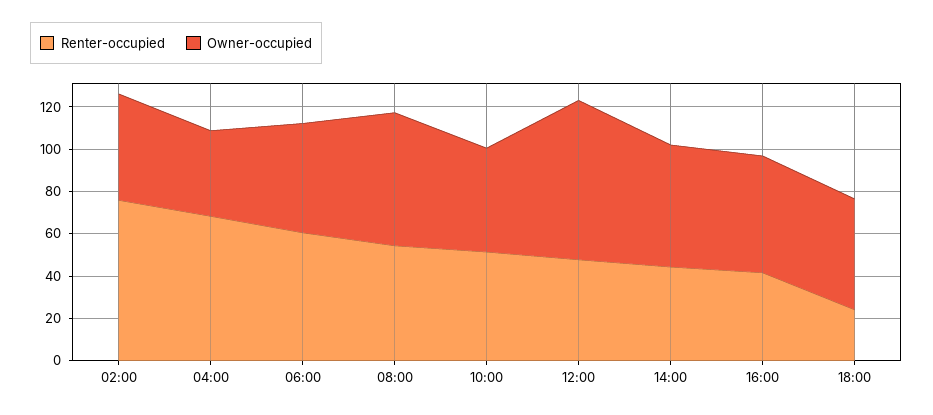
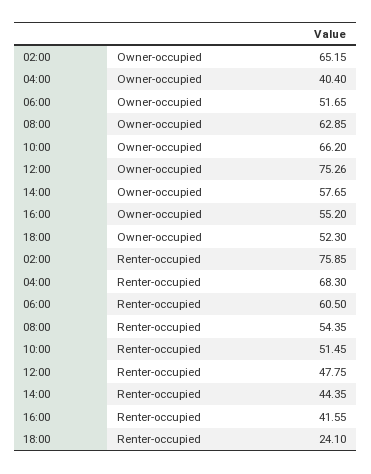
  {
    "Renter-occupied": {
      "02:00": 75.85,
      "04:00": 68.3,
      "06:00": 60.5,
      "08:00": 54.35,
      "10:00": 51.45,
      "12:00": 47.75,
      "14:00": 44.35,
      "16:00": 41.55,
      "18:00": 24.1
    },
    "Owner-occupied": {
-     "02:00": 50,
+     "02:00": 65.15,
      "04:00": 40.4,
      "06:00": 51.65,
      "08:00": 62.85,
-     "10:00": 50,
+     "10:00": 66.2,
      "12:00": 75.26,
      "14:00": 57.65,
      "16:00": 55.2,
      "18:00": 52.3
    }
  }

